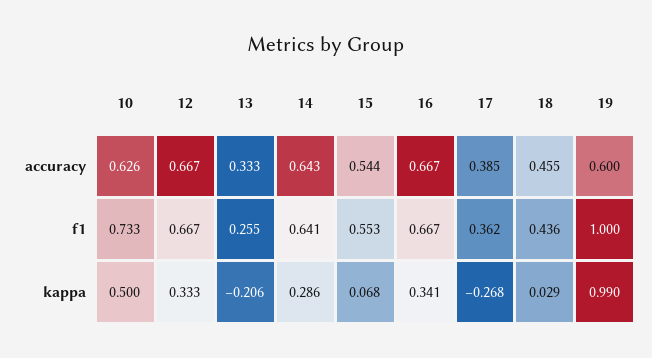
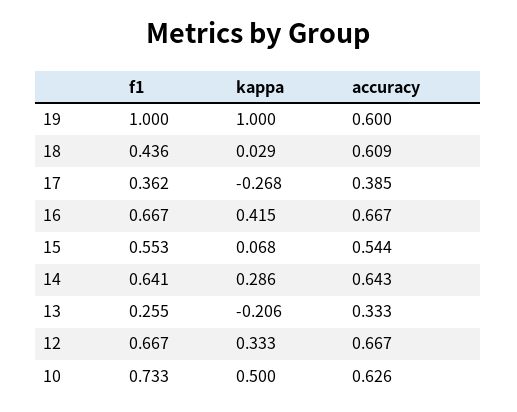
  {
    "10": {
      "accuracy": 0.626,
      "f1": 0.733,
      "kappa": 0.5
    },
    "12": {
      "accuracy": 0.667,
      "f1": 0.667,
      "kappa": 0.333
    },
    "13": {
      "accuracy": 0.333,
      "f1": 0.255,
      "kappa": -0.206
    },
    "14": {
      "accuracy": 0.643,
      "f1": 0.641,
      "kappa": 0.286
    },
    "15": {
      "accuracy": 0.544,
      "f1": 0.553,
      "kappa": 0.068
    },
    "16": {
      "accuracy": 0.667,
      "f1": 0.667,
-     "kappa": 0.341
+     "kappa": 0.415
    },
    "17": {
      "accuracy": 0.385,
      "f1": 0.362,
      "kappa": -0.268
    },
    "18": {
-     "accuracy": 0.455,
+     "accuracy": 0.609,
      "f1": 0.436,
      "kappa": 0.029
    },
    "19": {
      "accuracy": 0.6,
      "f1": 1,
-     "kappa": 0.99
+     "kappa": 1
    }
  }

